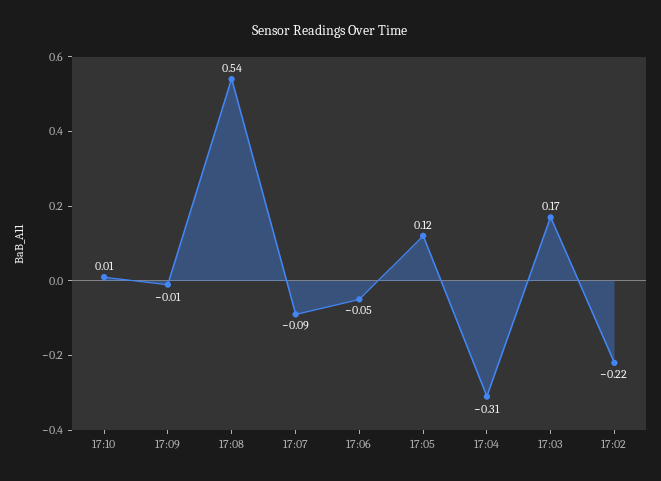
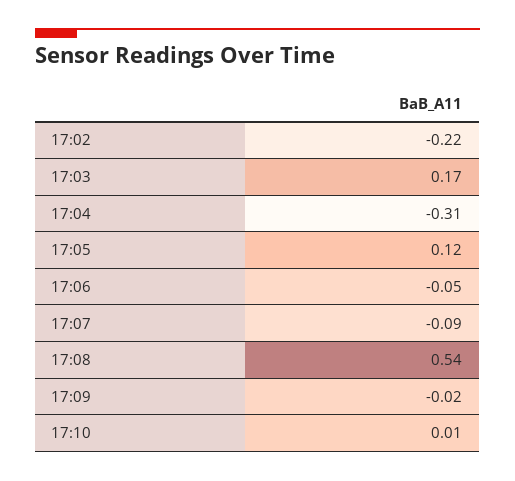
  {
    "17:10": 0.01,
-   "17:09": -0.01,
+   "17:09": -0.02,
    "17:08": 0.54,
    "17:07": -0.09,
    "17:06": -0.05,
    "17:05": 0.12,
    "17:04": -0.31,
    "17:03": 0.17,
    "17:02": -0.22
  }

